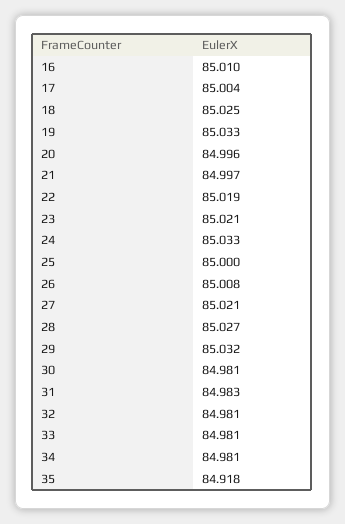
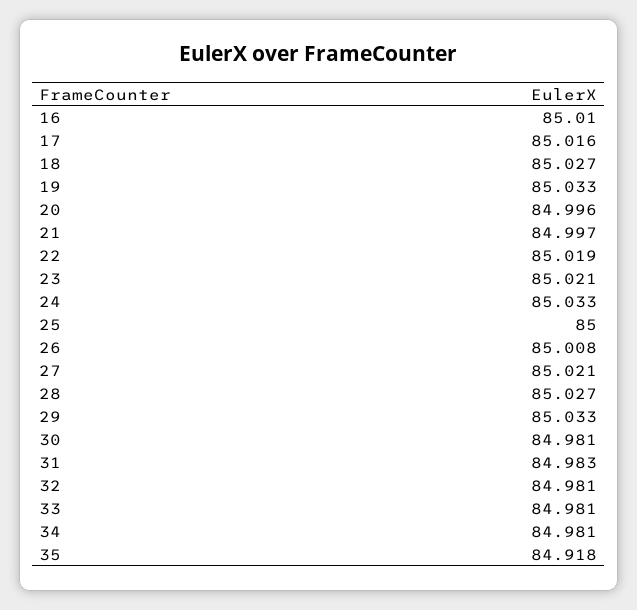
  {
    "16": 85.01,
-   "17": 85.004,
+   "17": 85.016,
-   "18": 85.025,
+   "18": 85.027,
    "19": 85.033,
    "20": 84.996,
    "21": 84.997,
    "22": 85.019,
    "23": 85.021,
    "24": 85.033,
    "25": 85,
    "26": 85.008,
    "27": 85.021,
    "28": 85.027,
-   "29": 85.032,
+   "29": 85.033,
    "30": 84.981,
    "31": 84.983,
    "32": 84.981,
    "33": 84.981,
    "34": 84.981,
    "35": 84.918
  }

